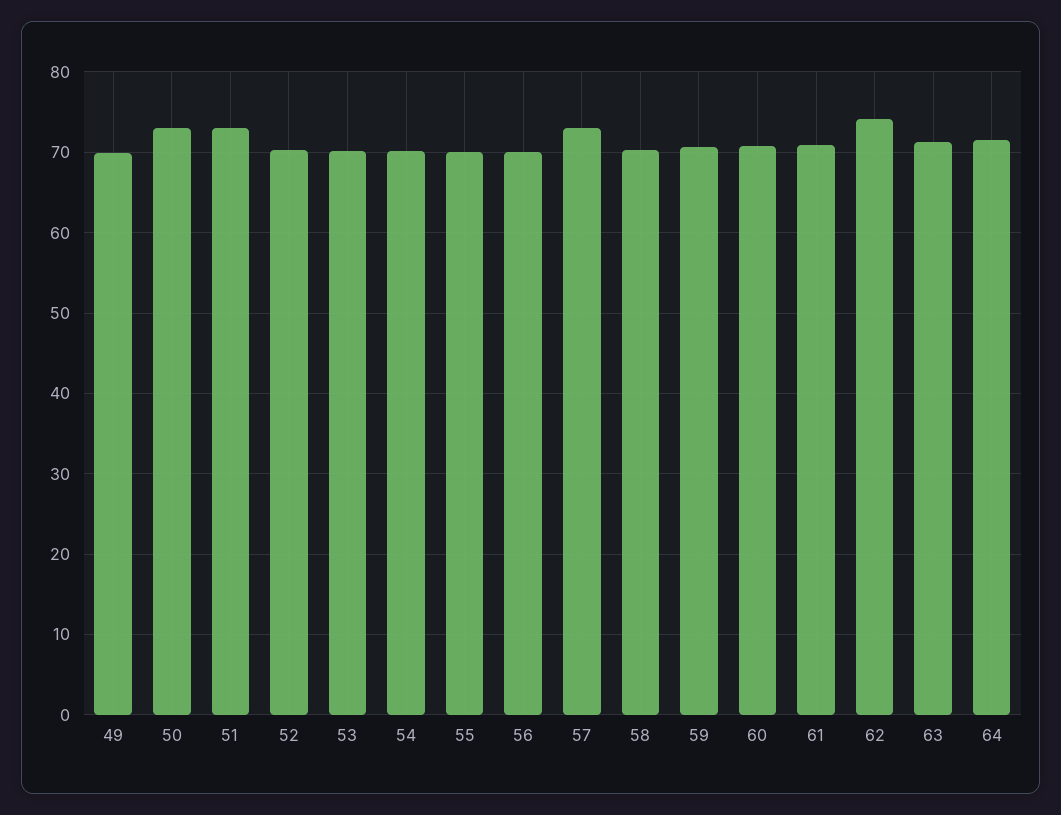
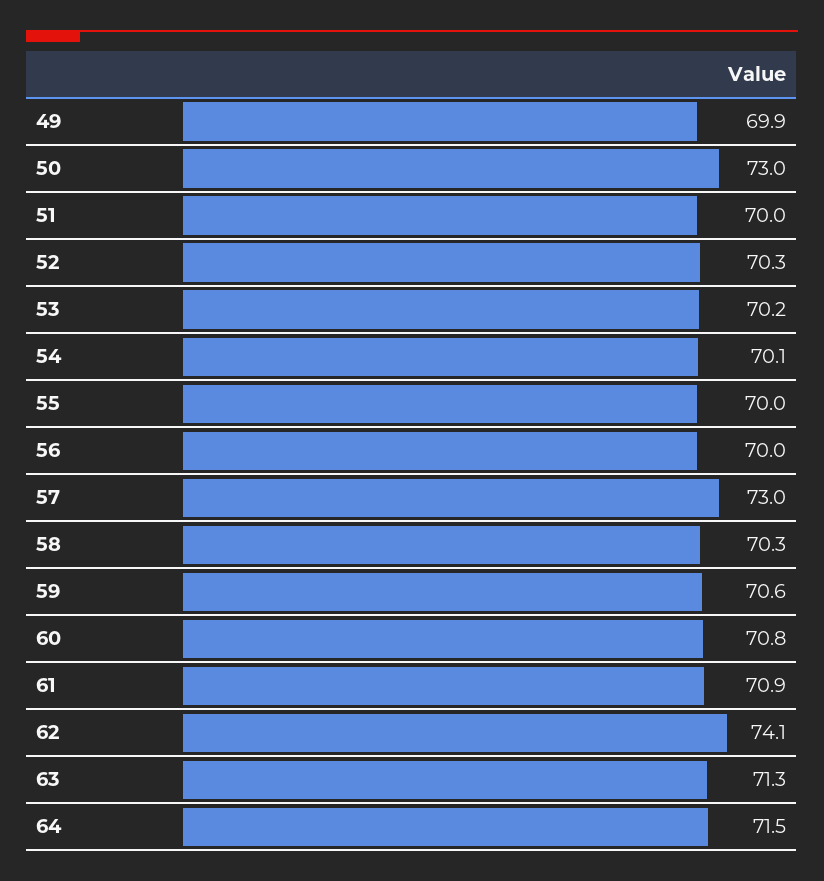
  {
    "49": 69.9,
    "50": 73,
-   "51": 73,
+   "51": 70,
    "52": 70.3,
    "53": 70.2,
    "54": 70.1,
    "55": 70,
    "56": 70,
    "57": 73,
    "58": 70.3,
    "59": 70.6,
    "60": 70.8,
    "61": 70.9,
    "62": 74.1,
    "63": 71.3,
    "64": 71.5
  }

